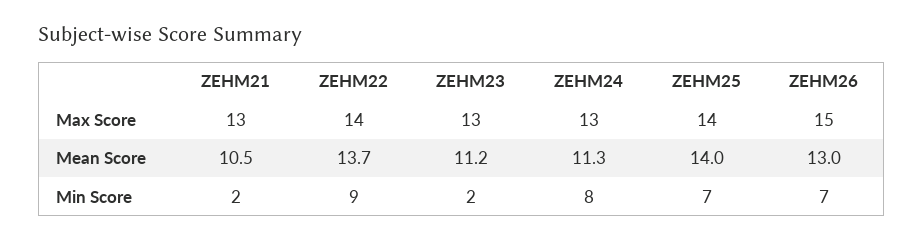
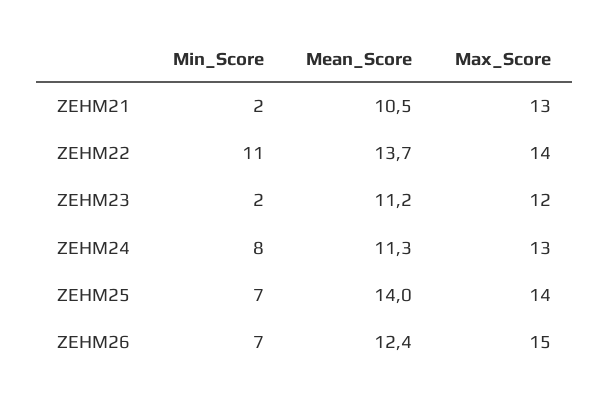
  {
    "ZEHM21": {
      "Max Score": 13,
      "Mean Score": 10.5,
      "Min Score": 2
    },
    "ZEHM22": {
      "Max Score": 14,
      "Mean Score": 13.7,
-     "Min Score": 9
+     "Min Score": 11
    },
    "ZEHM23": {
-     "Max Score": 13,
+     "Max Score": 12,
      "Mean Score": 11.2,
      "Min Score": 2
    },
    "ZEHM24": {
      "Max Score": 13,
      "Mean Score": 11.3,
      "Min Score": 8
    },
    "ZEHM25": {
      "Max Score": 14,
      "Mean Score": 14,
      "Min Score": 7
    },
    "ZEHM26": {
      "Max Score": 15,
-     "Mean Score": 13,
+     "Mean Score": 12.4,
      "Min Score": 7
    }
  }

